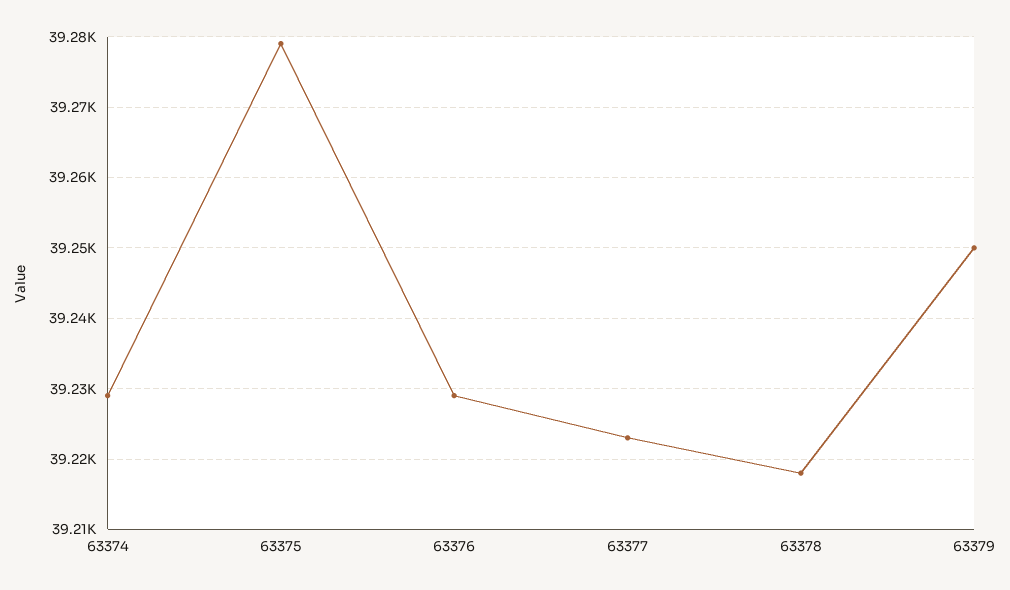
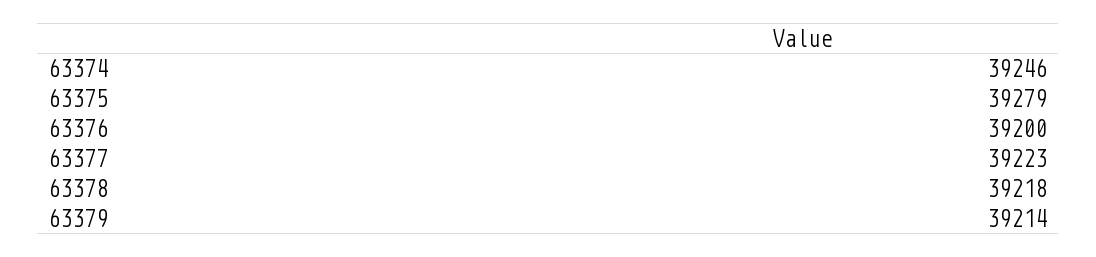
  {
-   "63374": 39229,
+   "63374": 39246,
    "63375": 39279,
-   "63376": 39229,
+   "63376": 39200,
    "63377": 39223,
    "63378": 39218,
-   "63379": 39250
+   "63379": 39214
  }

